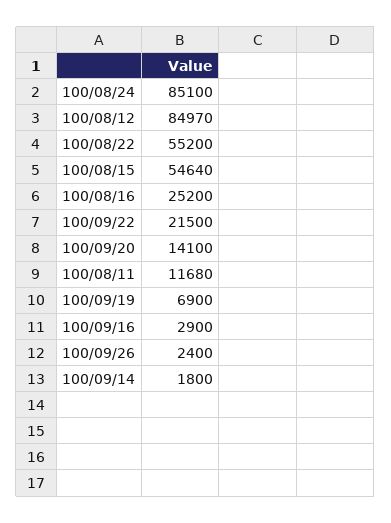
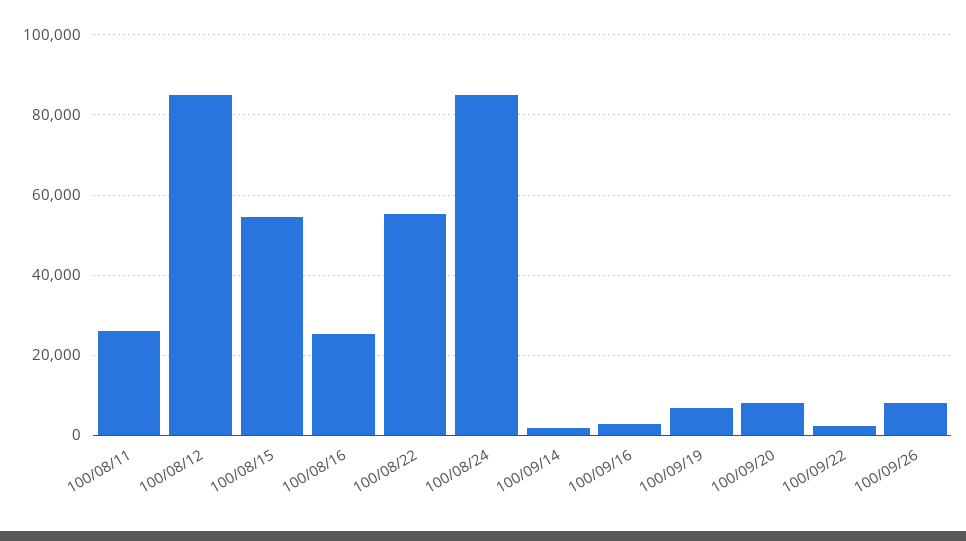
  {
    "100/08/24": 85100,
    "100/08/12": 84970,
    "100/08/22": 55200,
    "100/08/15": 54640,
    "100/08/16": 25200,
-   "100/09/22": 21500,
+   "100/09/22": 2000,
-   "100/09/20": 14100,
+   "100/09/20": 8000,
-   "100/08/11": 11680,
+   "100/08/11": 26000,
    "100/09/19": 6900,
    "100/09/16": 2900,
-   "100/09/26": 2400,
+   "100/09/26": 8000,
    "100/09/14": 1800
  }

